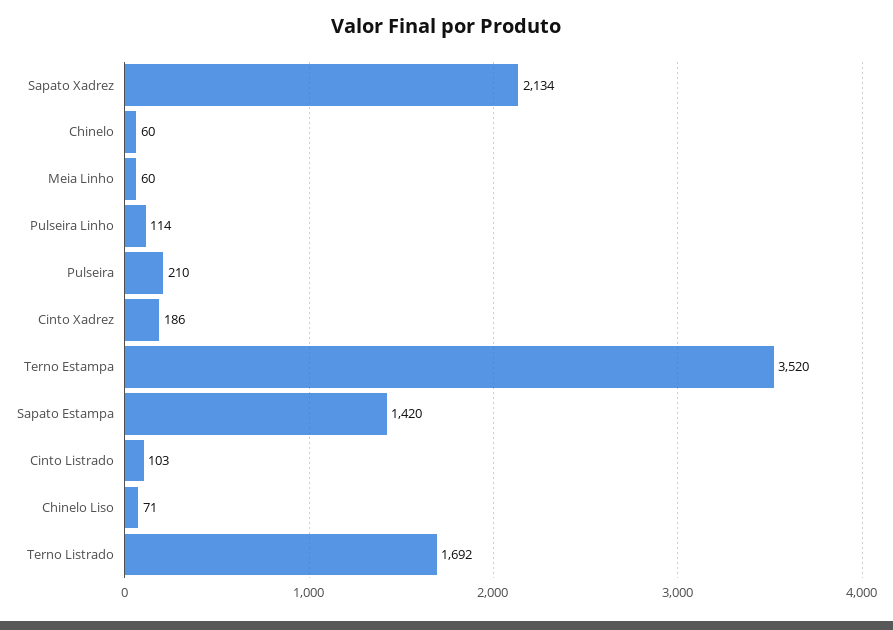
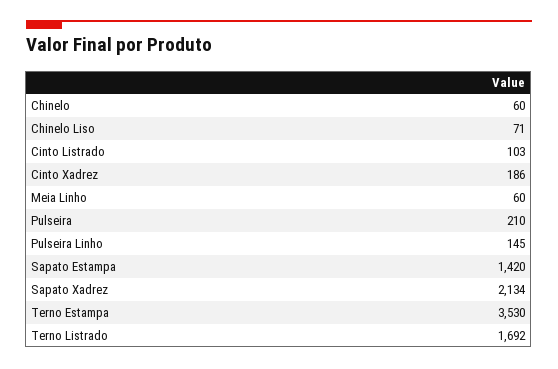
  {
    "Sapato Xadrez": 2134,
    "Chinelo": 60,
    "Meia Linho": 60,
-   "Pulseira Linho": 114,
+   "Pulseira Linho": 145,
    "Pulseira": 210,
    "Cinto Xadrez": 186,
-   "Terno Estampa": 3520,
+   "Terno Estampa": 3530,
    "Sapato Estampa": 1420,
    "Cinto Listrado": 103,
    "Chinelo Liso": 71,
    "Terno Listrado": 1692
  }

